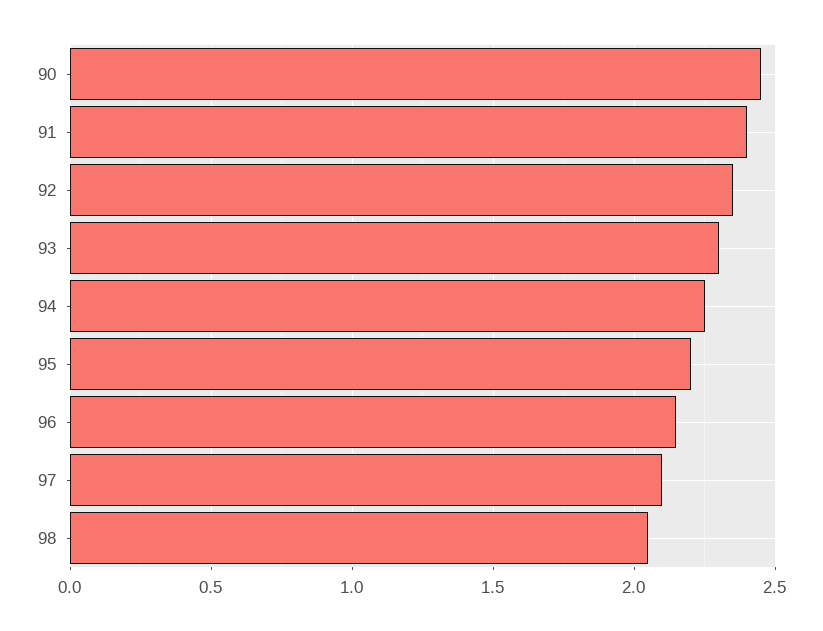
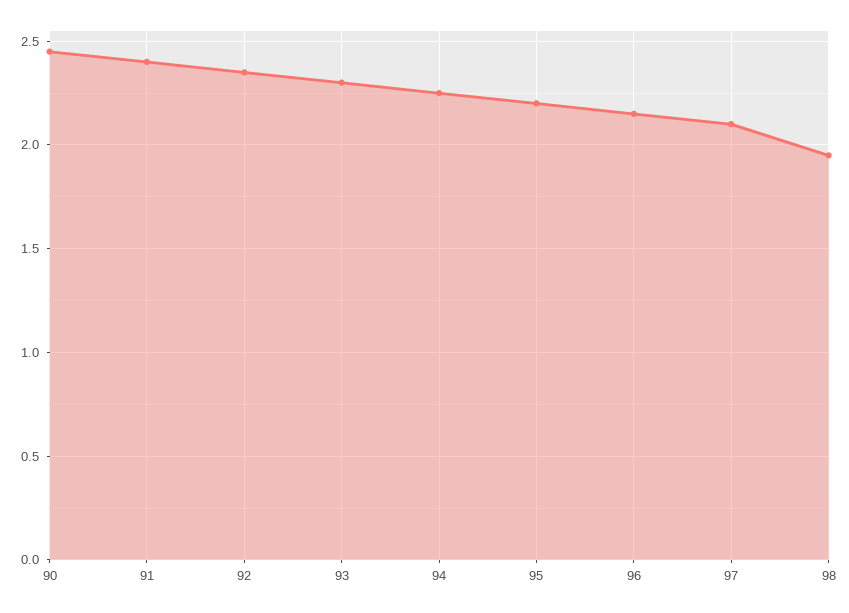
  {
    "90": 2.45,
    "91": 2.4,
    "92": 2.35,
    "93": 2.3,
    "94": 2.25,
    "95": 2.2,
    "96": 2.15,
    "97": 2.1,
-   "98": 2.05
+   "98": 1.95
  }

